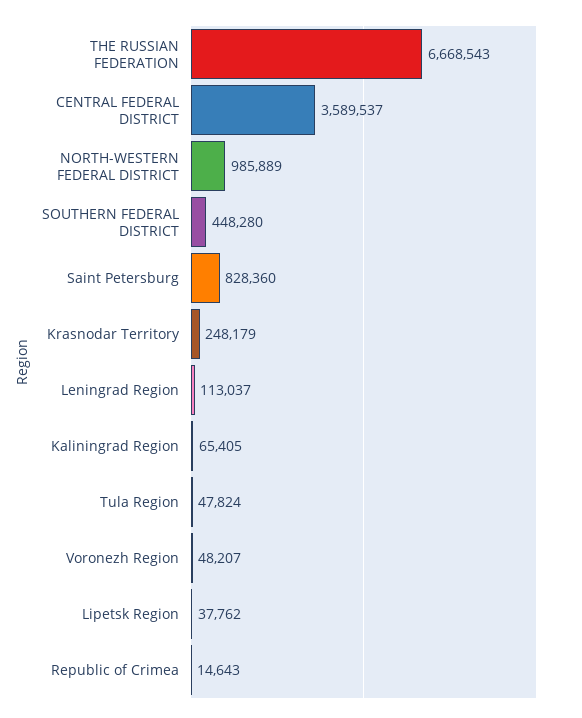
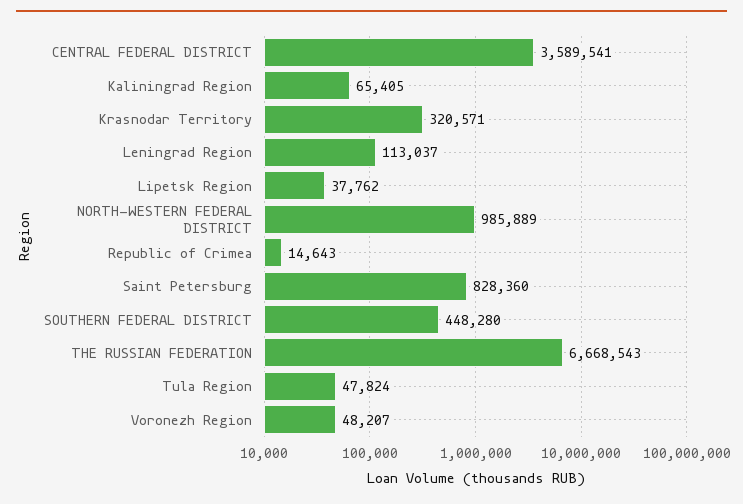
  {
    "THE RUSSIAN FEDERATION": 6668543,
-   "CENTRAL FEDERAL DISTRICT": 3589537,
+   "CENTRAL FEDERAL DISTRICT": 3589541,
    "NORTH-WESTERN FEDERAL DISTRICT": 985889,
    "SOUTHERN FEDERAL DISTRICT": 448280,
    "Saint Petersburg": 828360,
-   "Krasnodar Territory": 248179,
+   "Krasnodar Territory": 320571,
    "Leningrad Region": 113037,
    "Kaliningrad Region": 65405,
    "Tula Region": 47824,
    "Voronezh Region": 48207,
    "Lipetsk Region": 37762,
    "Republic of Crimea": 14643
  }

